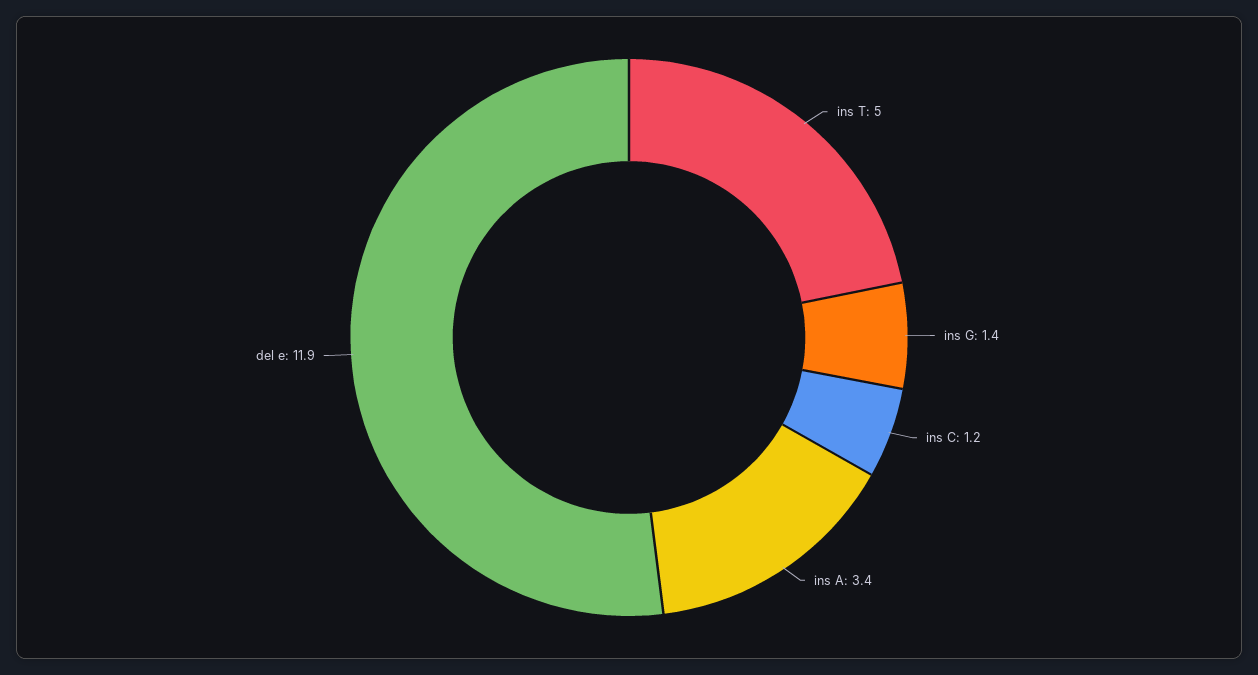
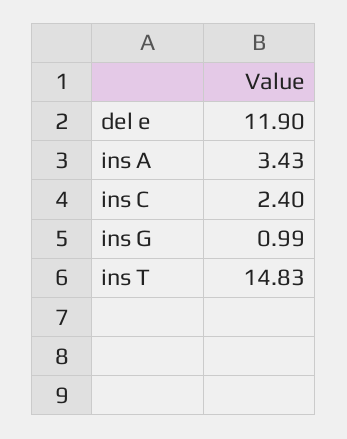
  {
-   "ins T": 5,
+   "ins T": 14.83,
-   "ins G": 1.4,
+   "ins G": 0.99,
-   "ins C": 1.2,
+   "ins C": 2.4,
    "ins A": 3.43,
    "del e": 11.9
  }

